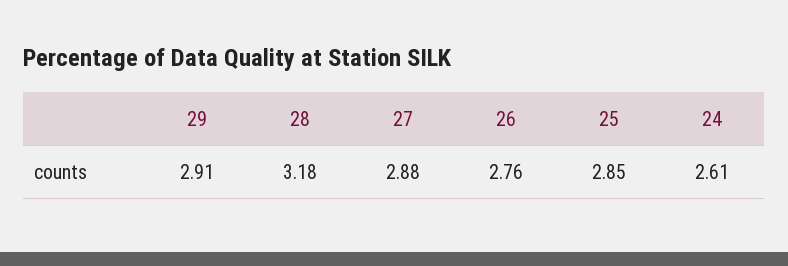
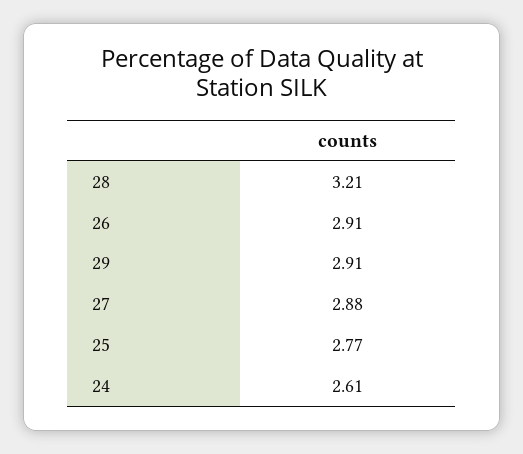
  {
    "29": 2.91,
-   "28": 3.18,
+   "28": 3.21,
    "27": 2.88,
-   "26": 2.76,
+   "26": 2.91,
-   "25": 2.85,
+   "25": 2.77,
    "24": 2.61
  }

